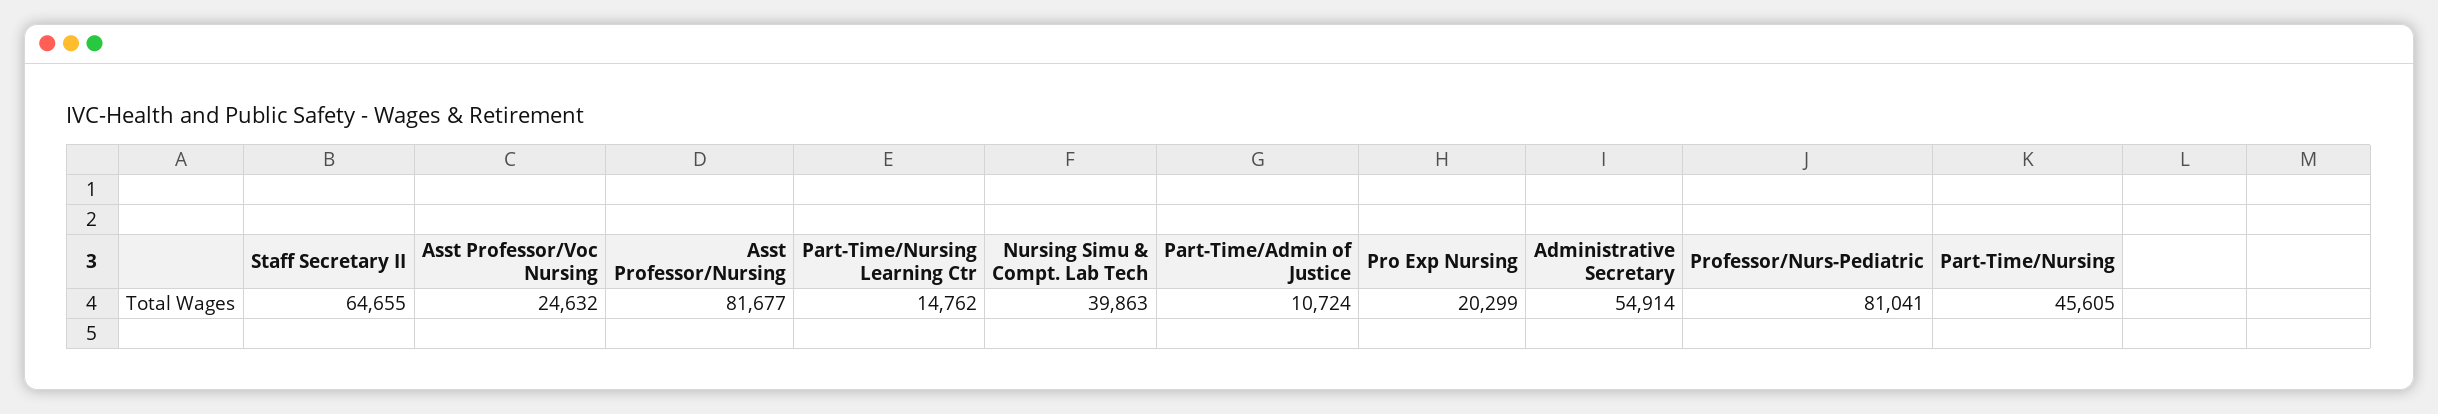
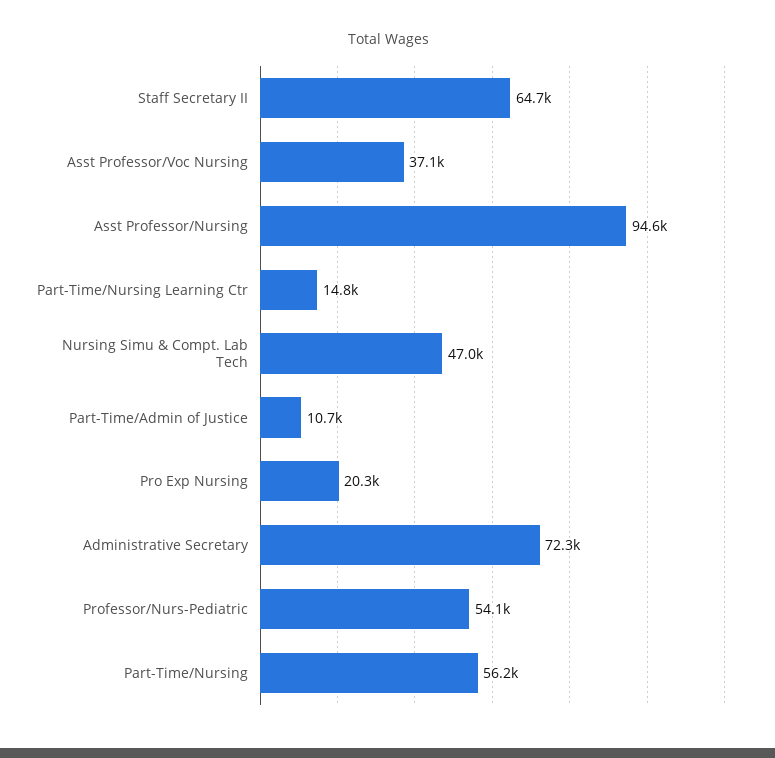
  {
    "Staff Secretary II": 64655,
-   "Asst Professor/Voc Nursing": 24632,
+   "Asst Professor/Voc Nursing": 37100,
-   "Asst Professor/Nursing": 81677,
+   "Asst Professor/Nursing": 94600,
    "Part-Time/Nursing Learning Ctr": 14762,
-   "Nursing Simu & Compt. Lab Tech": 39863,
+   "Nursing Simu & Compt. Lab Tech": 47000,
    "Part-Time/Admin of Justice": 10724,
    "Pro Exp Nursing": 20299,
-   "Administrative Secretary": 54914,
+   "Administrative Secretary": 72300,
-   "Professor/Nurs-Pediatric": 81041,
+   "Professor/Nurs-Pediatric": 54100,
-   "Part-Time/Nursing": 45605
+   "Part-Time/Nursing": 56200
  }

